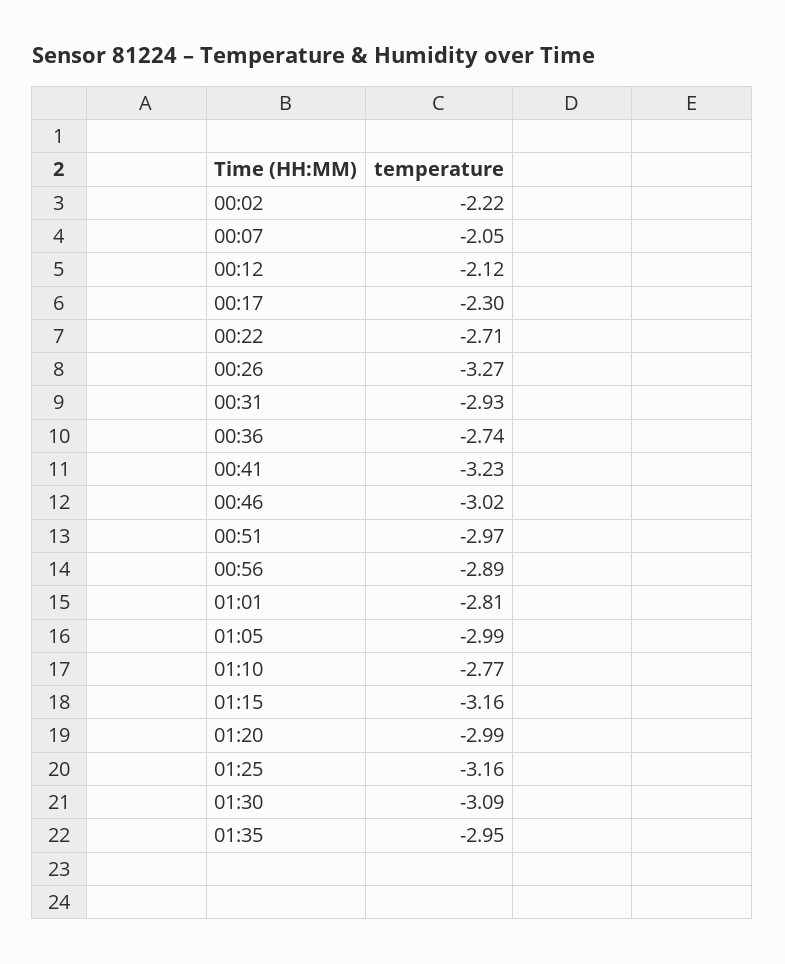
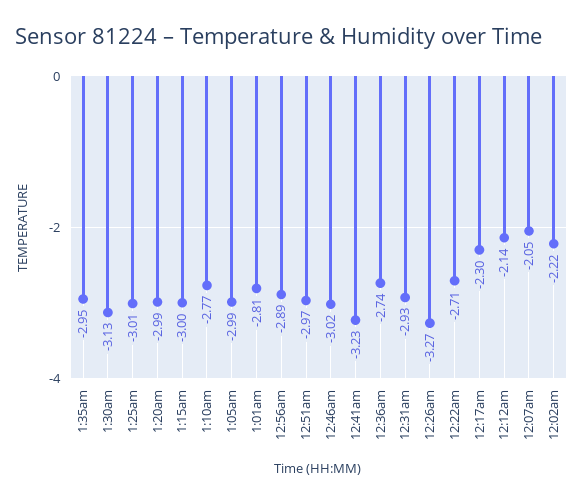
  {
    "00:02": -2.22,
    "00:07": -2.05,
-   "00:12": -2.12,
+   "00:12": -2.14,
    "00:17": -2.3,
    "00:22": -2.71,
    "00:26": -3.27,
    "00:31": -2.93,
    "00:36": -2.74,
    "00:41": -3.23,
    "00:46": -3.02,
    "00:51": -2.97,
    "00:56": -2.89,
    "01:01": -2.81,
    "01:05": -2.99,
    "01:10": -2.77,
-   "01:15": -3.16,
+   "01:15": -3,
    "01:20": -2.99,
-   "01:25": -3.16,
+   "01:25": -3.01,
-   "01:30": -3.09,
+   "01:30": -3.13,
    "01:35": -2.95
  }

